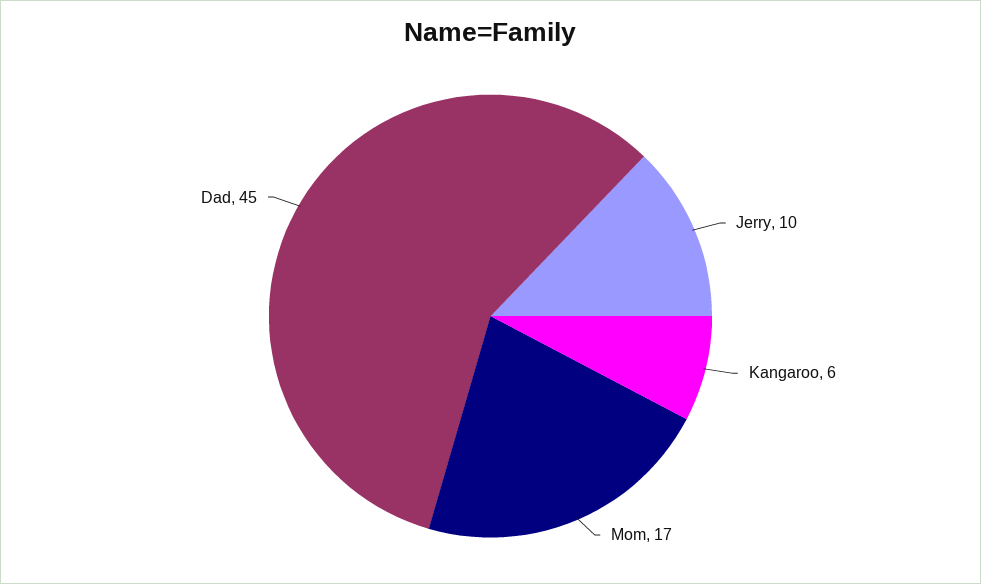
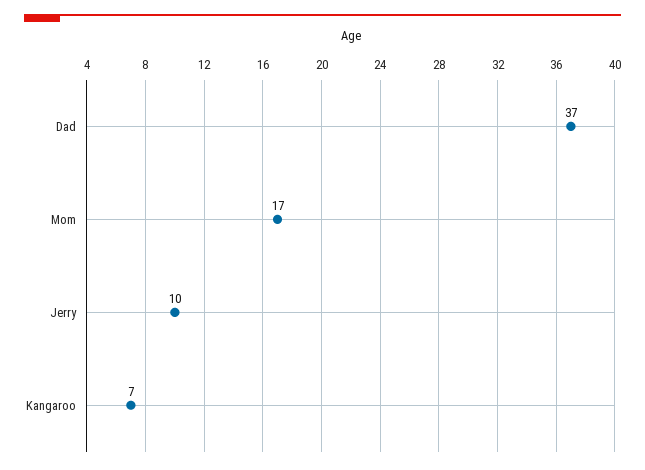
  {
    "Jerry": 10,
-   "Kangaroo": 6,
+   "Kangaroo": 7,
    "Mom": 17,
-   "Dad": 45
+   "Dad": 37
  }

